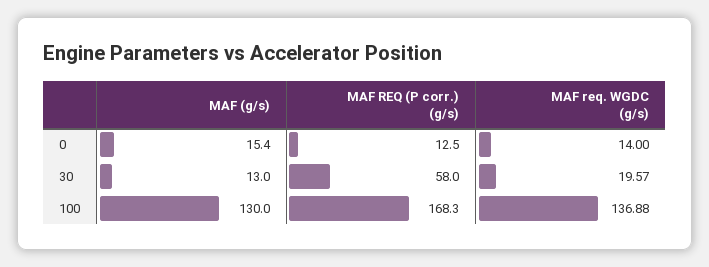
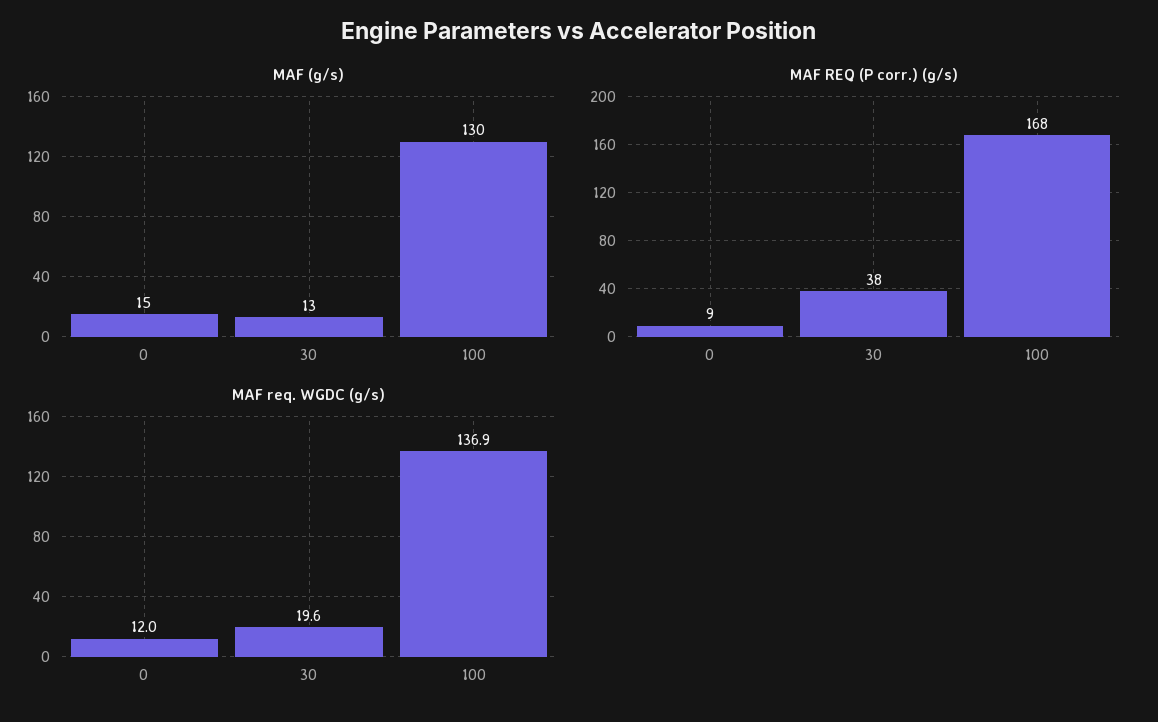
  {
    "MAF (g/s)": {
      "0": 15.4,
      "30": 13,
      "100": 130
    },
    "MAF REQ (P corr.) (g/s)": {
-     "0": 12.5,
+     "0": 9,
-     "30": 58,
+     "30": 38,
      "100": 168.3
    },
    "MAF req. WGDC (g/s)": {
-     "0": 14,
+     "0": 12,
      "30": 19.57,
      "100": 136.88
    }
  }

